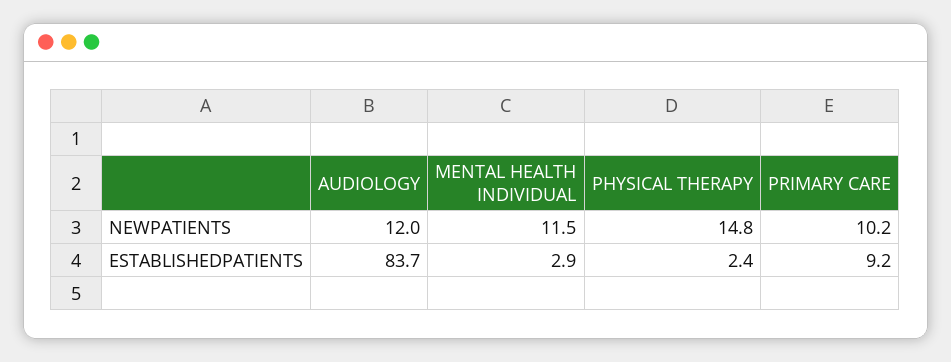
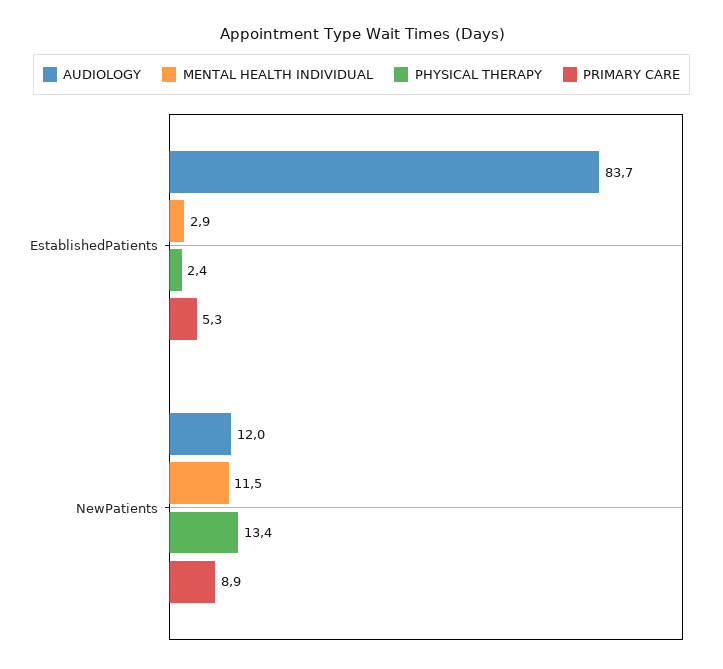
  {
    "AUDIOLOGY": {
      "NEWPATIENTS": 12,
      "ESTABLISHEDPATIENTS": 83.7
    },
    "MENTAL HEALTH INDIVIDUAL": {
      "NEWPATIENTS": 11.5,
      "ESTABLISHEDPATIENTS": 2.9
    },
    "PHYSICAL THERAPY": {
-     "NEWPATIENTS": 14.8,
+     "NEWPATIENTS": 13.4,
      "ESTABLISHEDPATIENTS": 2.4
    },
    "PRIMARY CARE": {
-     "NEWPATIENTS": 10.2,
+     "NEWPATIENTS": 8.9,
-     "ESTABLISHEDPATIENTS": 9.2
+     "ESTABLISHEDPATIENTS": 5.3
    }
  }

